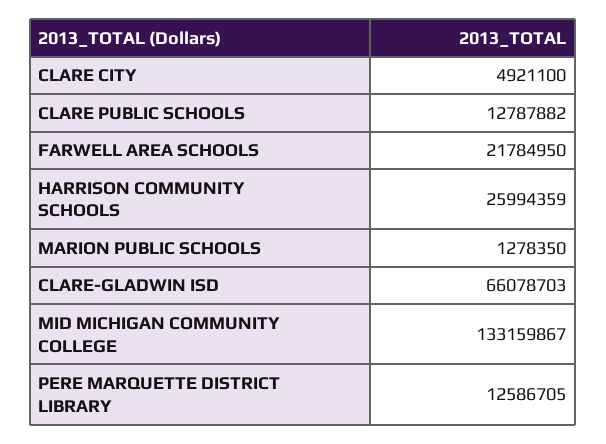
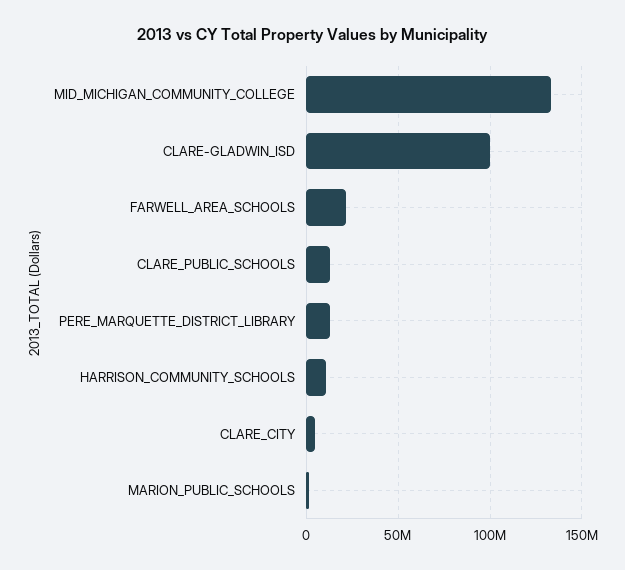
  {
    "CLARE CITY": 4921100,
    "CLARE PUBLIC SCHOOLS": 12787882,
    "FARWELL AREA SCHOOLS": 21784950,
-   "HARRISON COMMUNITY SCHOOLS": 25994359,
+   "HARRISON COMMUNITY SCHOOLS": 10000000,
    "MARION PUBLIC SCHOOLS": 1278350,
-   "CLARE-GLADWIN ISD": 66078703,
+   "CLARE-GLADWIN ISD": 100000000,
    "MID MICHIGAN COMMUNITY COLLEGE": 133159867,
    "PERE MARQUETTE DISTRICT LIBRARY": 12586705
  }

